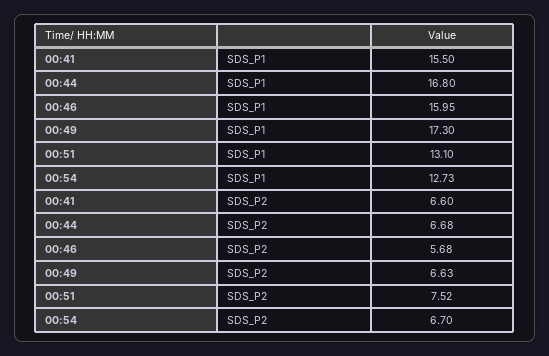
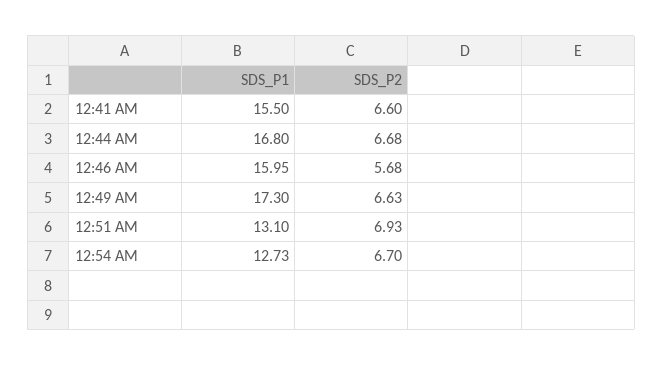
  {
    "00:41": {
      "SDS_P1": 15.5,
      "SDS_P2": 6.6
    },
    "00:44": {
      "SDS_P1": 16.8,
      "SDS_P2": 6.68
    },
    "00:46": {
      "SDS_P1": 15.95,
      "SDS_P2": 5.68
    },
    "00:49": {
      "SDS_P1": 17.3,
      "SDS_P2": 6.63
    },
    "00:51": {
      "SDS_P1": 13.1,
-     "SDS_P2": 7.52
+     "SDS_P2": 6.93
    },
    "00:54": {
      "SDS_P1": 12.73,
      "SDS_P2": 6.7
    }
  }

